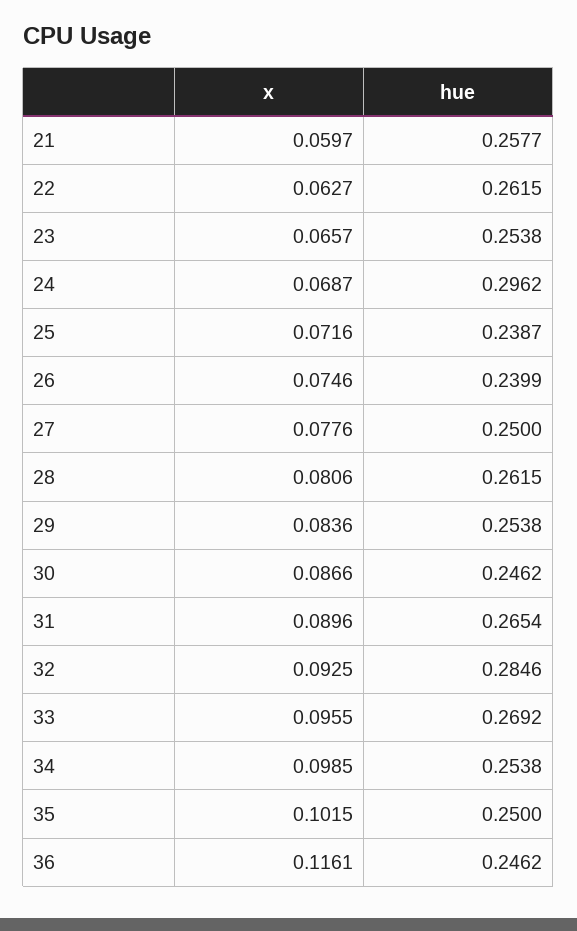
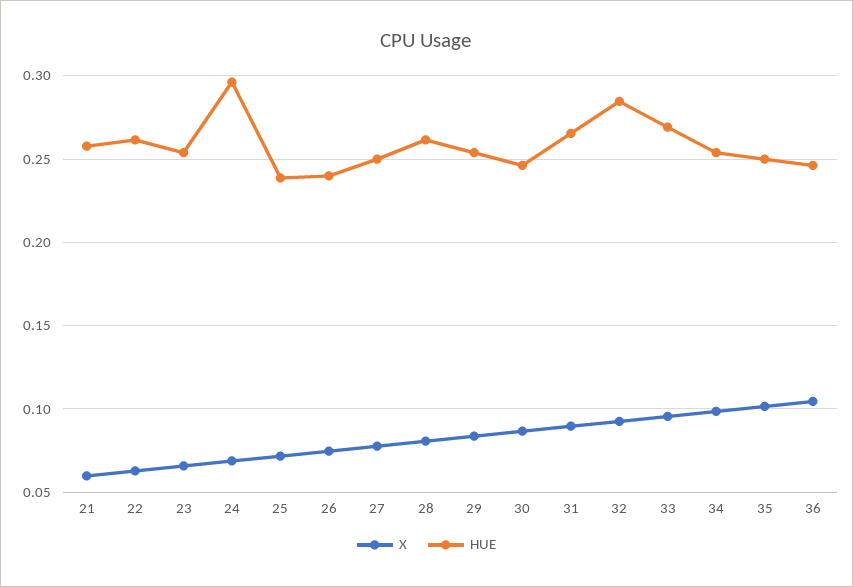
  {
    "x": {
      "21": 0.0597,
      "22": 0.0627,
      "23": 0.0657,
      "24": 0.0687,
      "25": 0.0716,
      "26": 0.0746,
      "27": 0.0776,
      "28": 0.0806,
      "29": 0.0836,
      "30": 0.0866,
      "31": 0.0896,
      "32": 0.0925,
      "33": 0.0955,
      "34": 0.0985,
      "35": 0.1015,
-     "36": 0.1161
+     "36": 0.105
    },
    "hue": {
      "21": 0.2577,
      "22": 0.2615,
      "23": 0.2538,
      "24": 0.2962,
      "25": 0.2387,
      "26": 0.2399,
      "27": 0.25,
      "28": 0.2615,
      "29": 0.2538,
      "30": 0.2462,
      "31": 0.2654,
      "32": 0.2846,
      "33": 0.2692,
      "34": 0.2538,
      "35": 0.25,
      "36": 0.2462
    }
  }

